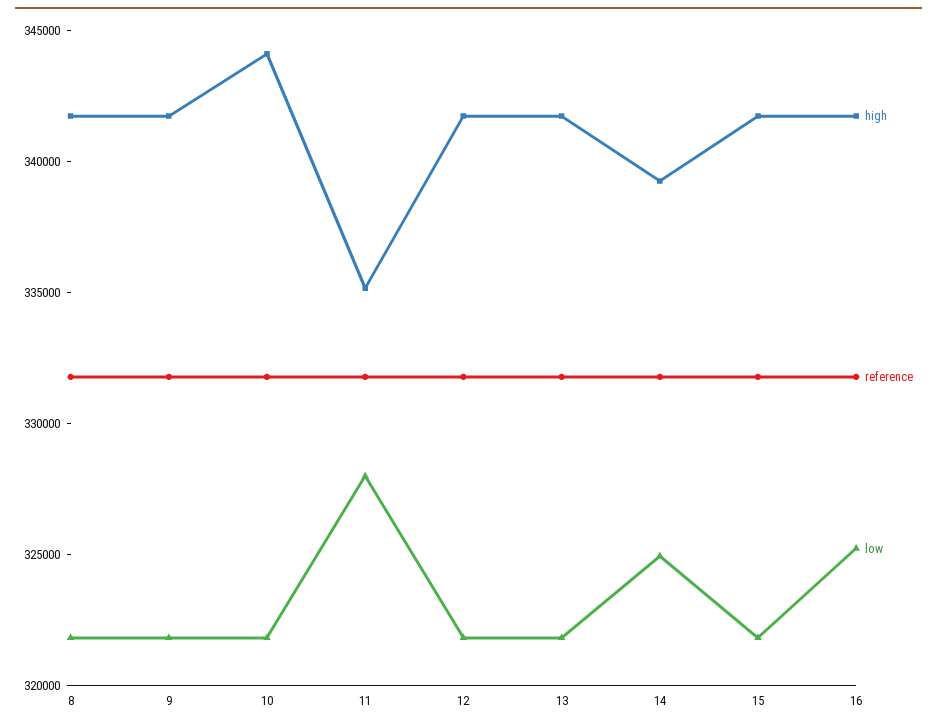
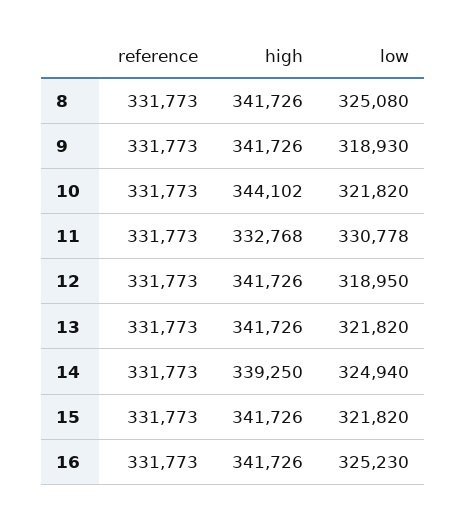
  {
    "high": {
      "8": 341726,
      "9": 341726,
      "10": 344102,
-     "11": 335000,
+     "11": 332768,
      "12": 341726,
      "13": 341726,
      "14": 339250,
      "15": 341726,
      "16": 341726
    },
    "reference": {
      "8": 331773,
      "9": 331773,
      "10": 331773,
      "11": 331773,
      "12": 331773,
      "13": 331773,
      "14": 331773,
      "15": 331773,
      "16": 331773
    },
    "low": {
-     "8": 322000,
+     "8": 325080,
-     "9": 322000,
+     "9": 318930,
      "10": 321820,
-     "11": 328000,
+     "11": 330778,
-     "12": 322000,
+     "12": 318950,
      "13": 321820,
      "14": 324940,
      "15": 321820,
      "16": 325230
    }
  }

